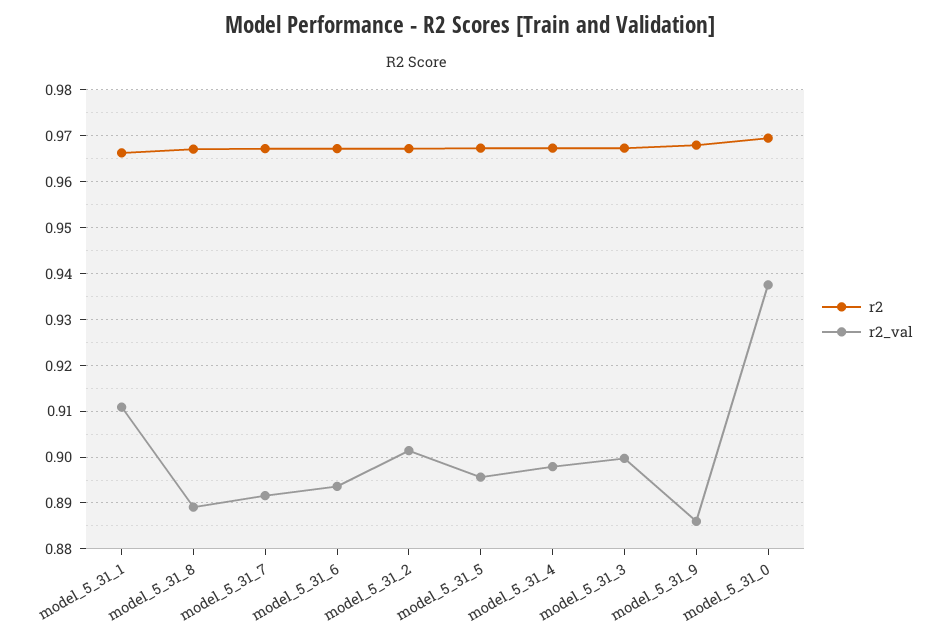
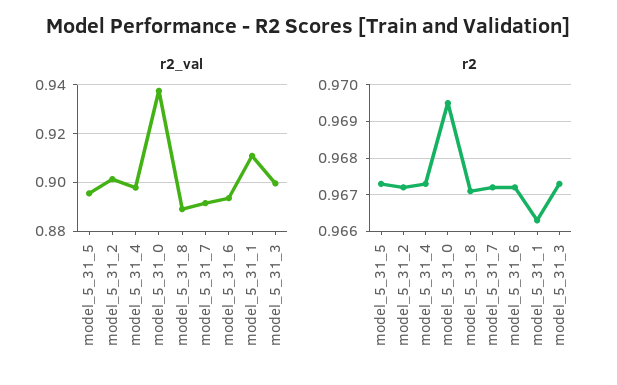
  {
    "r2": {
      "model_5_31_1": 0.9665,
      "model_5_31_8": 0.967,
      "model_5_31_7": 0.967,
      "model_5_31_6": 0.967,
      "model_5_31_2": 0.967,
      "model_5_31_5": 0.9675,
      "model_5_31_4": 0.9675,
      "model_5_31_3": 0.9675,
-     "model_5_31_9": 0.968,
      "model_5_31_0": 0.9695
    },
    "r2_val": {
      "model_5_31_1": 0.91,
      "model_5_31_8": 0.89,
      "model_5_31_7": 0.892,
      "model_5_31_6": 0.894,
      "model_5_31_2": 0.902,
      "model_5_31_5": 0.896,
      "model_5_31_4": 0.898,
      "model_5_31_3": 0.9,
-     "model_5_31_9": 0.886,
      "model_5_31_0": 0.938
    }
  }

